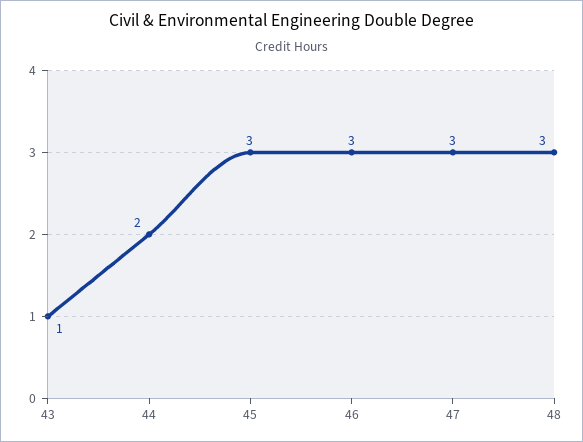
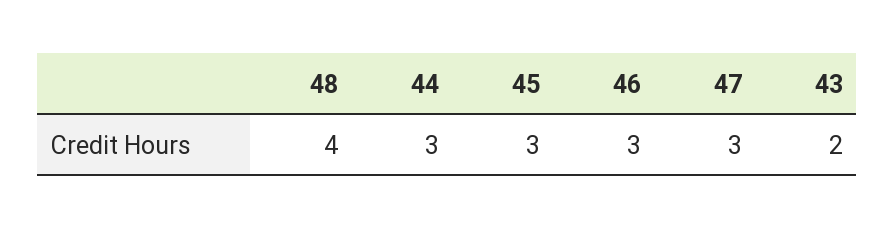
  {
-   "43": 1,
+   "43": 2,
-   "44": 2,
+   "44": 3,
    "45": 3,
    "46": 3,
    "47": 3,
-   "48": 3
+   "48": 4
  }

